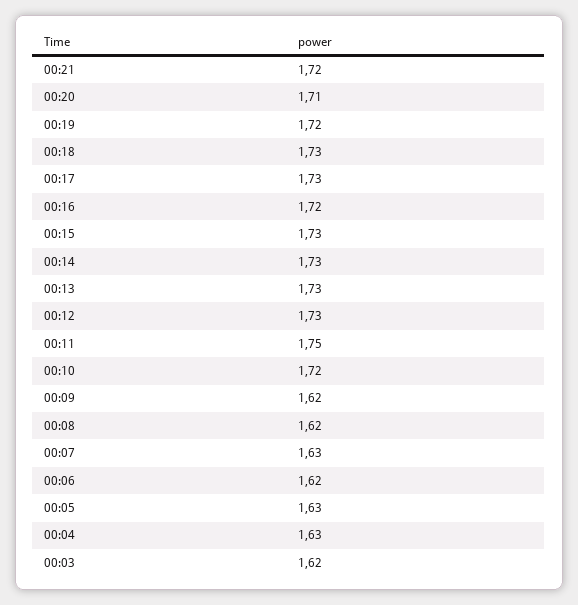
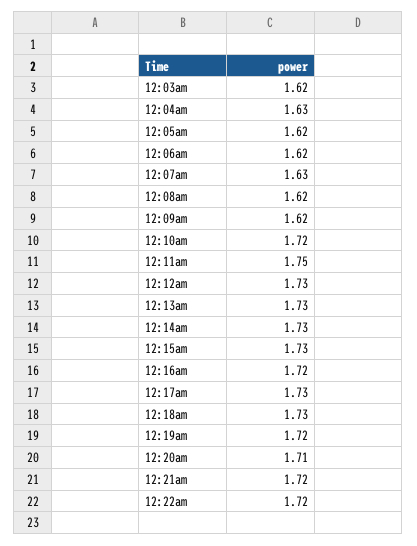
  {
    "00:21": 1.72,
    "00:20": 1.71,
    "00:19": 1.72,
    "00:18": 1.73,
    "00:17": 1.73,
    "00:16": 1.72,
    "00:15": 1.73,
    "00:14": 1.73,
    "00:13": 1.73,
    "00:12": 1.73,
    "00:11": 1.75,
    "00:10": 1.72,
    "00:09": 1.62,
    "00:08": 1.62,
    "00:07": 1.63,
    "00:06": 1.62,
-   "00:05": 1.63,
+   "00:05": 1.62,
    "00:04": 1.63,
-   "00:03": 1.62
+   "00:03": 1.62,
+   "12:22am": 1.72
  }

